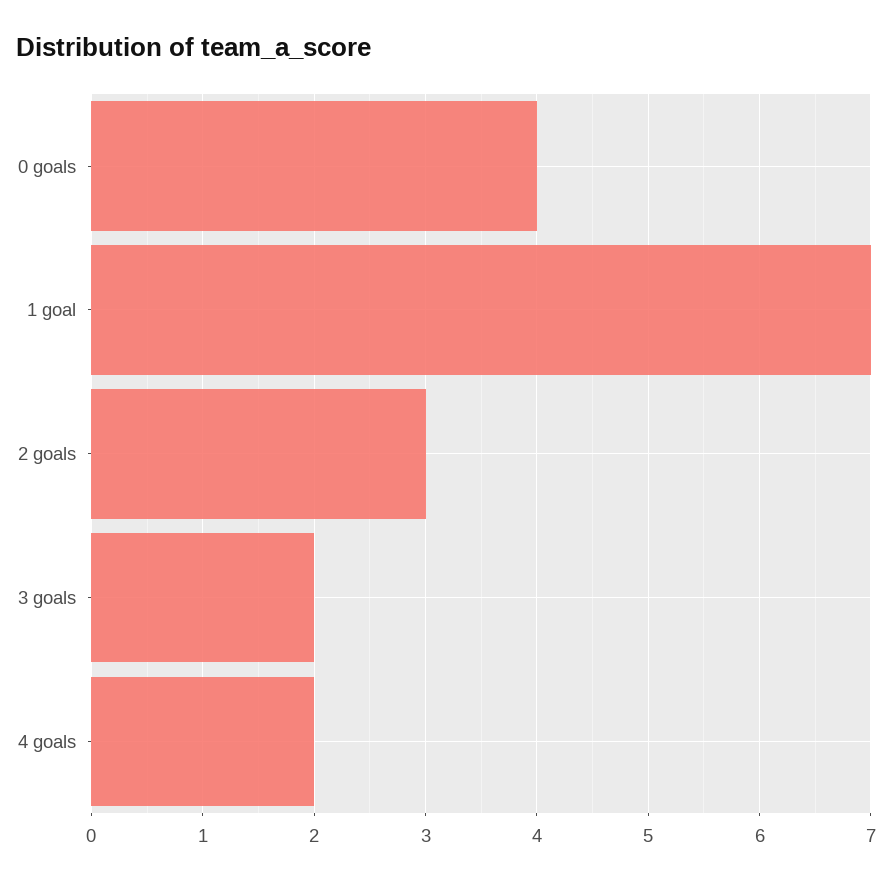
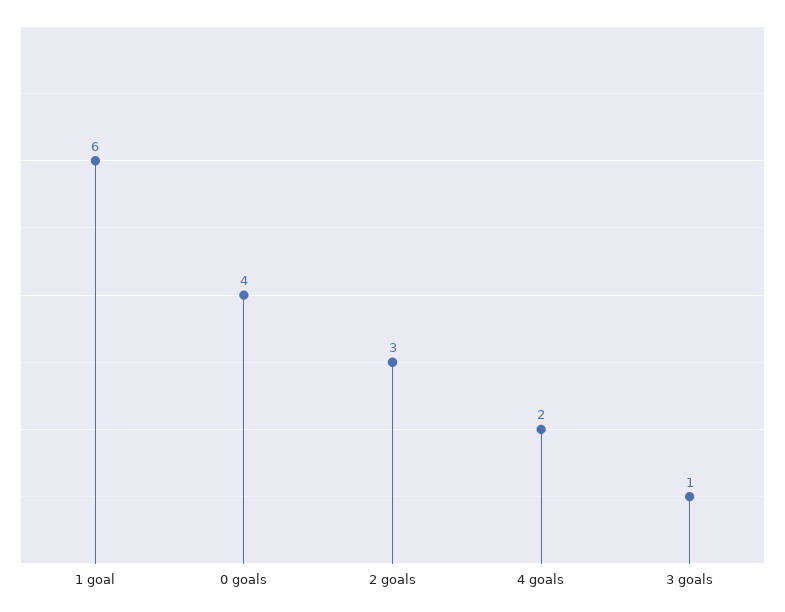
  {
    "0 goals": 4,
-   "1 goal": 7,
+   "1 goal": 6,
    "2 goals": 3,
-   "3 goals": 2,
+   "3 goals": 1,
    "4 goals": 2
  }

